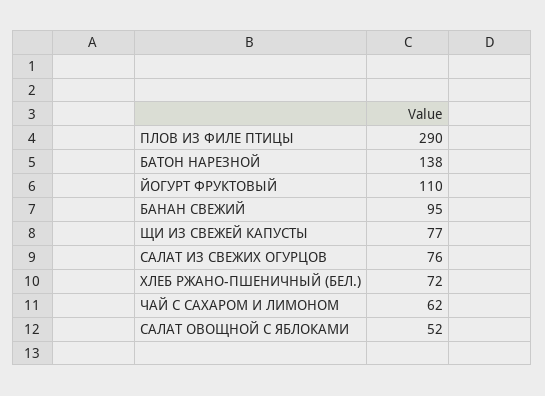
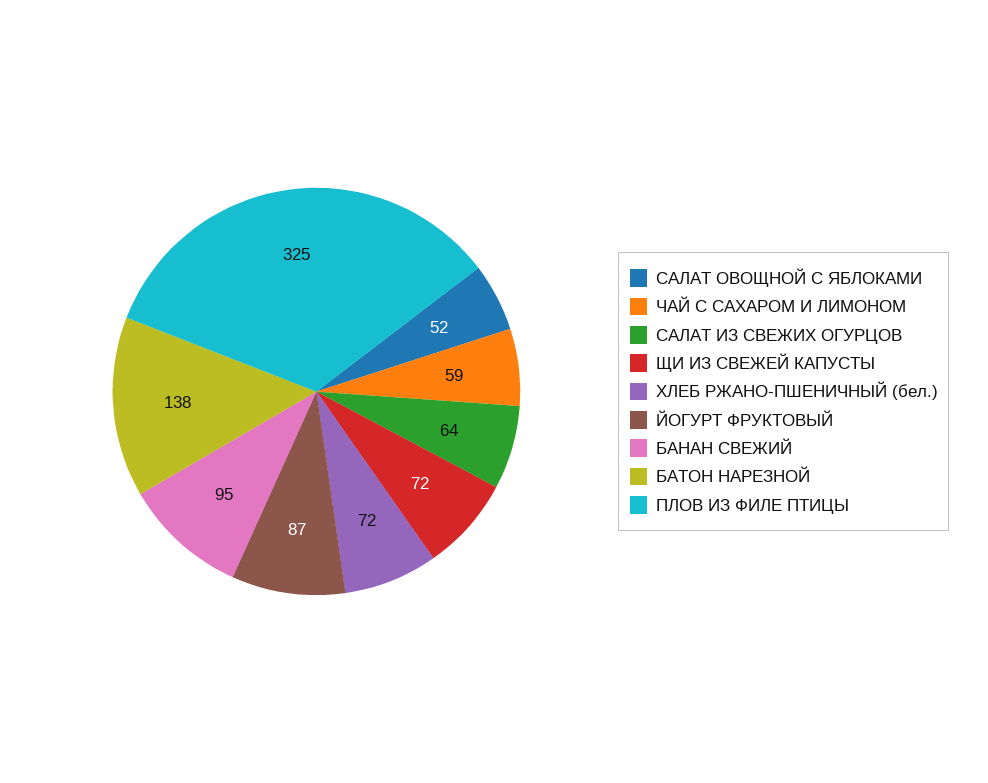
  {
-   "ПЛОВ ИЗ ФИЛЕ ПТИЦЫ": 290,
+   "ПЛОВ ИЗ ФИЛЕ ПТИЦЫ": 325,
    "БАТОН НАРЕЗНОЙ": 138,
-   "ЙОГУРТ ФРУКТОВЫЙ": 110,
+   "ЙОГУРТ ФРУКТОВЫЙ": 87,
    "БАНАН СВЕЖИЙ": 95,
-   "ЩИ ИЗ СВЕЖЕЙ КАПУСТЫ": 77,
+   "ЩИ ИЗ СВЕЖЕЙ КАПУСТЫ": 72,
-   "САЛАТ ИЗ СВЕЖИХ ОГУРЦОВ": 76,
+   "САЛАТ ИЗ СВЕЖИХ ОГУРЦОВ": 64,
    "ХЛЕБ РЖАНО-ПШЕНИЧНЫЙ (БЕЛ.)": 72,
-   "ЧАЙ С САХАРОМ И ЛИМОНОМ": 62,
+   "ЧАЙ С САХАРОМ И ЛИМОНОМ": 59,
    "САЛАТ ОВОЩНОЙ С ЯБЛОКАМИ": 52
  }

